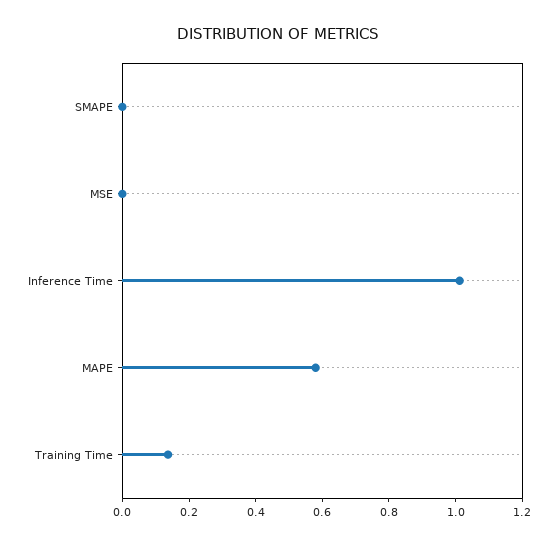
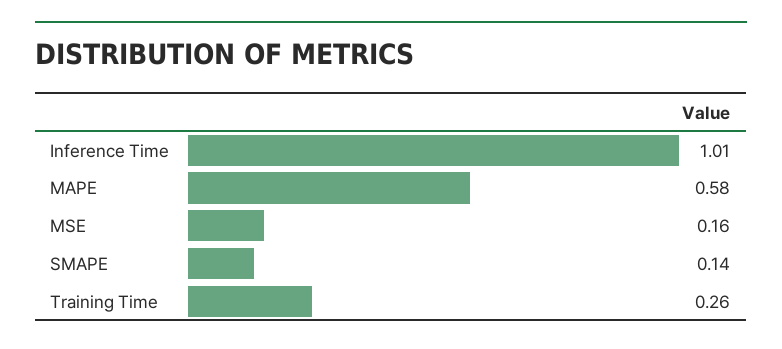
  {
-   "SMAPE": 0,
+   "SMAPE": 0.14,
-   "MSE": 0,
+   "MSE": 0.16,
    "Inference Time": 1.01,
    "MAPE": 0.58,
-   "Training Time": 0.15
+   "Training Time": 0.26
  }

